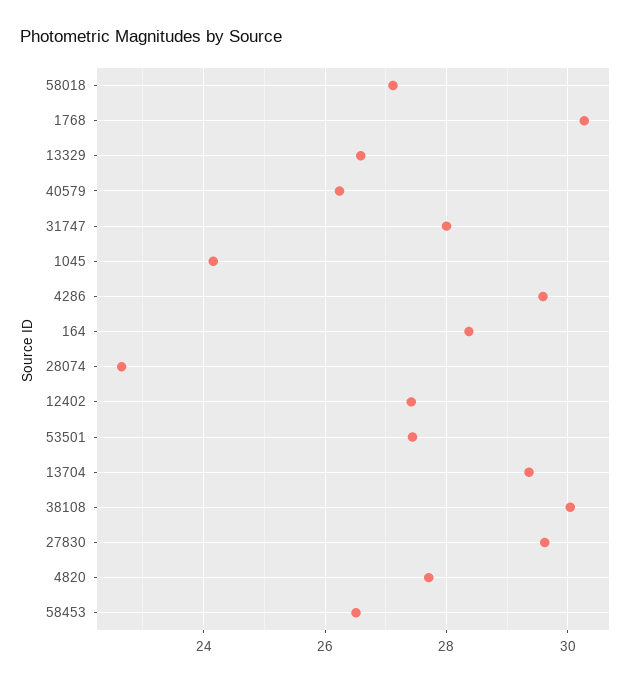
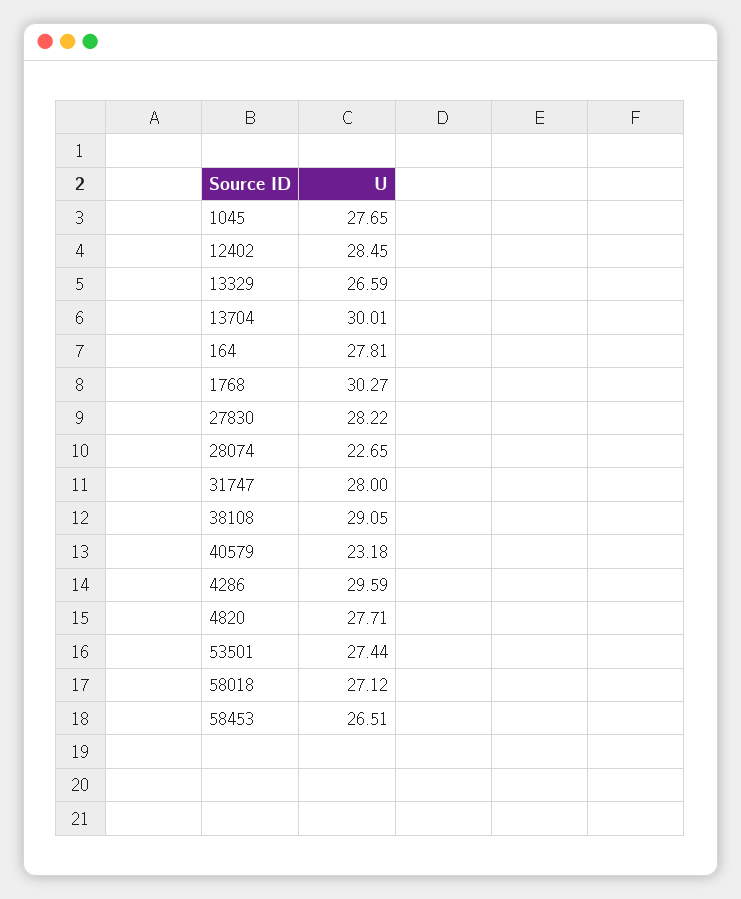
  {
    "58018": 27.12,
    "1768": 30.27,
    "13329": 26.59,
-   "40579": 26.2,
+   "40579": 23.18,
    "31747": 28,
-   "1045": 24.2,
+   "1045": 27.65,
    "4286": 29.59,
-   "164": 28.4,
+   "164": 27.81,
    "28074": 22.65,
-   "12402": 27.4,
+   "12402": 28.45,
    "53501": 27.44,
-   "13704": 29.4,
+   "13704": 30.01,
-   "38108": 30,
+   "38108": 29.05,
-   "27830": 29.6,
+   "27830": 28.22,
    "4820": 27.71,
    "58453": 26.51
  }

